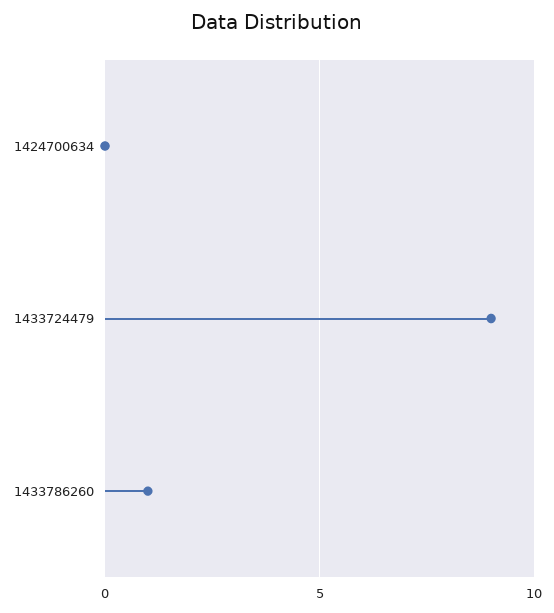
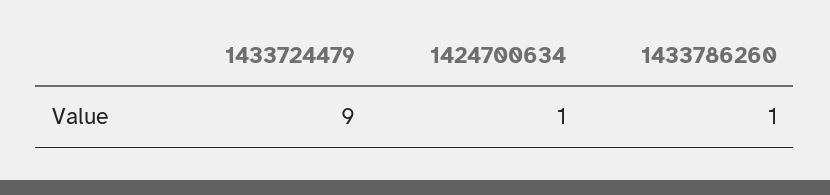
  {
-   "1424700634": 0,
+   "1424700634": 1,
    "1433724479": 9,
    "1433786260": 1
  }

